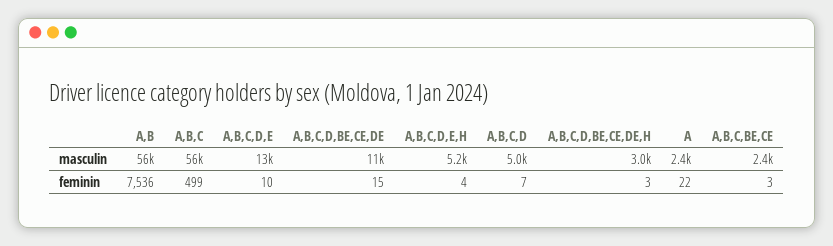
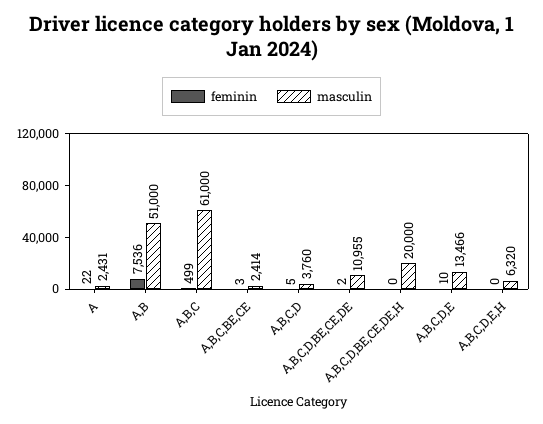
  {
    "masculin": {
-     "A,B": 56000,
+     "A,B": 51000,
-     "A,B,C": 56000,
+     "A,B,C": 61000,
      "A,B,C,D,E": 13466,
      "A,B,C,D,BE,CE,DE": 10955,
-     "A,B,C,D,E,H": 5200,
+     "A,B,C,D,E,H": 6320,
-     "A,B,C,D": 5000,
+     "A,B,C,D": 3760,
-     "A,B,C,D,BE,CE,DE,H": 3000,
+     "A,B,C,D,BE,CE,DE,H": 20000,
      "A": 2431,
      "A,B,C,BE,CE": 2414
    },
    "feminin": {
      "A,B": 7536,
      "A,B,C": 499,
      "A,B,C,D,E": 10,
-     "A,B,C,D,BE,CE,DE": 15,
+     "A,B,C,D,BE,CE,DE": 2,
-     "A,B,C,D,E,H": 4,
+     "A,B,C,D,E,H": 0,
-     "A,B,C,D": 7,
+     "A,B,C,D": 5,
-     "A,B,C,D,BE,CE,DE,H": 3,
+     "A,B,C,D,BE,CE,DE,H": 0,
      "A": 22,
      "A,B,C,BE,CE": 3
    }
  }

